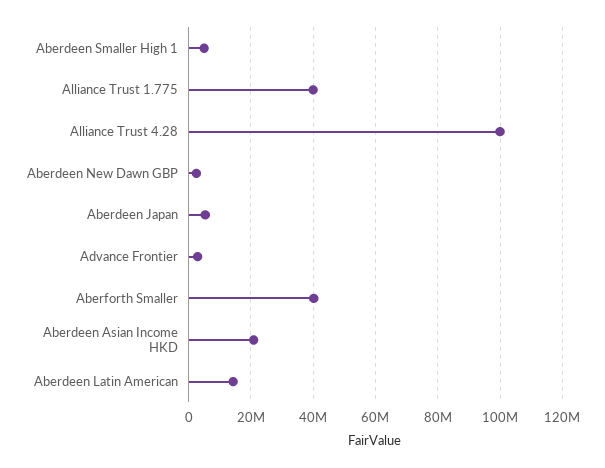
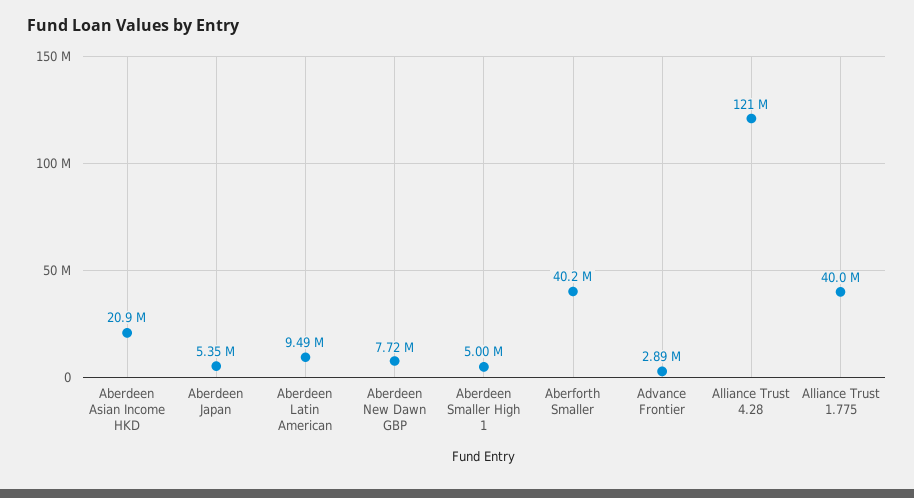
  {
    "Aberdeen Smaller High 1": 5000000,
    "Alliance Trust 1.775": 40000000,
-   "Alliance Trust 4.28": 100000000,
+   "Alliance Trust 4.28": 121000000,
-   "Aberdeen New Dawn GBP": 2000000,
+   "Aberdeen New Dawn GBP": 7720000,
    "Aberdeen Japan": 5350000,
    "Advance Frontier": 2890000,
    "Aberforth Smaller": 40200000,
    "Aberdeen Asian Income HKD": 20900000,
-   "Aberdeen Latin American": 14000000
+   "Aberdeen Latin American": 9490000
  }

